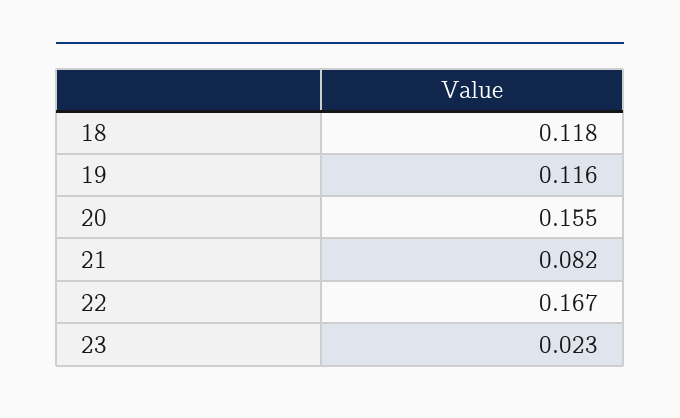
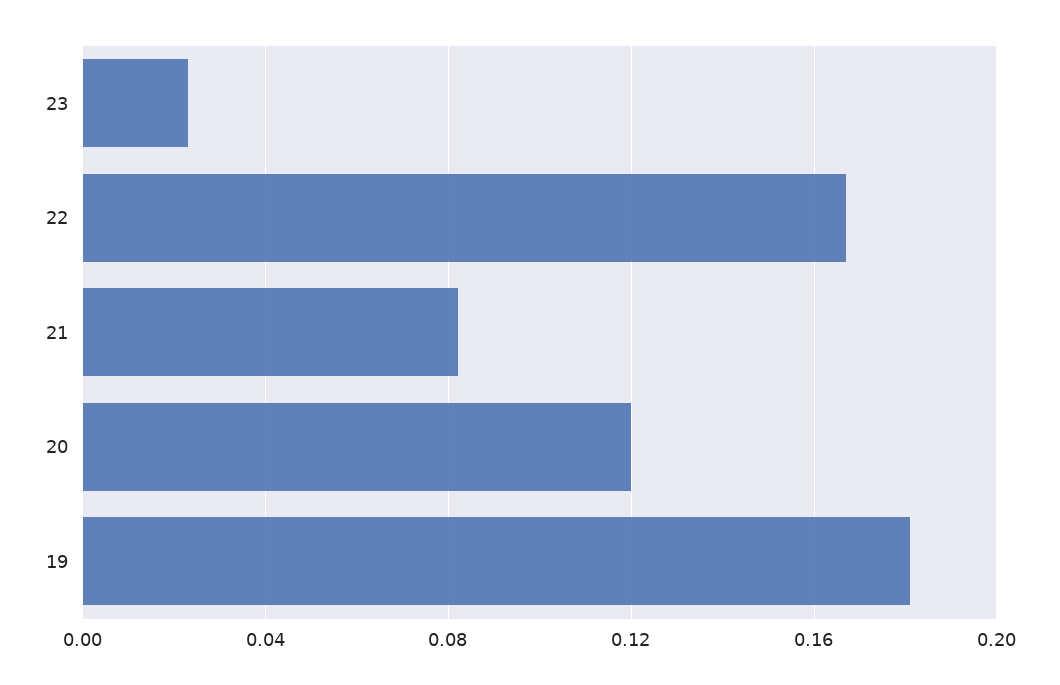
  {
-   "18": 0.118,
-   "19": 0.116,
+   "19": 0.18,
-   "20": 0.155,
+   "20": 0.12,
    "21": 0.082,
    "22": 0.167,
    "23": 0.023
  }

